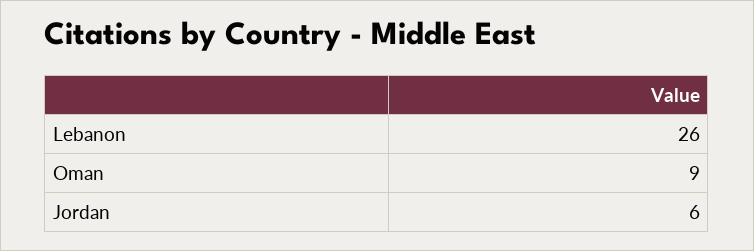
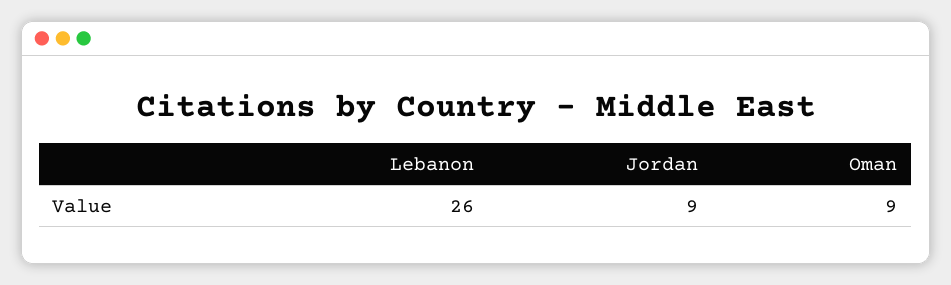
  {
    "Lebanon": 26,
    "Oman": 9,
-   "Jordan": 6
+   "Jordan": 9
  }

